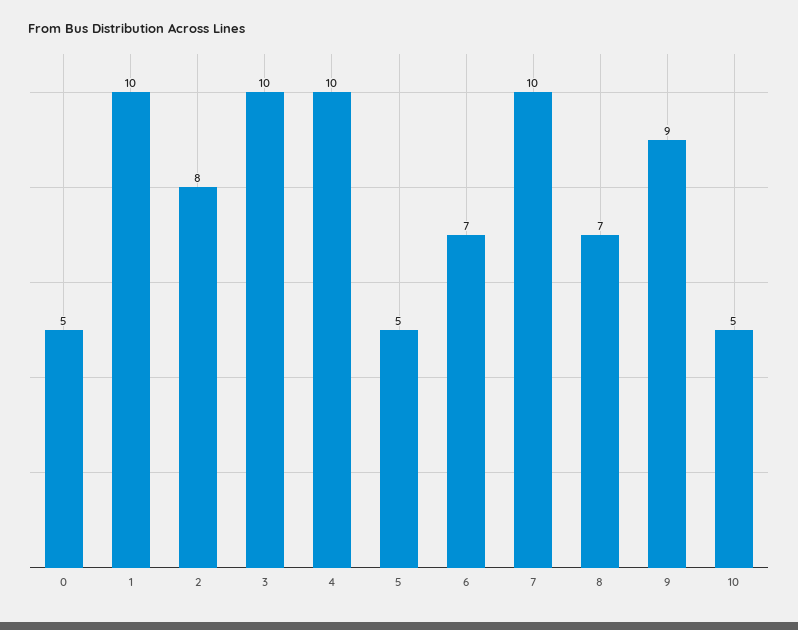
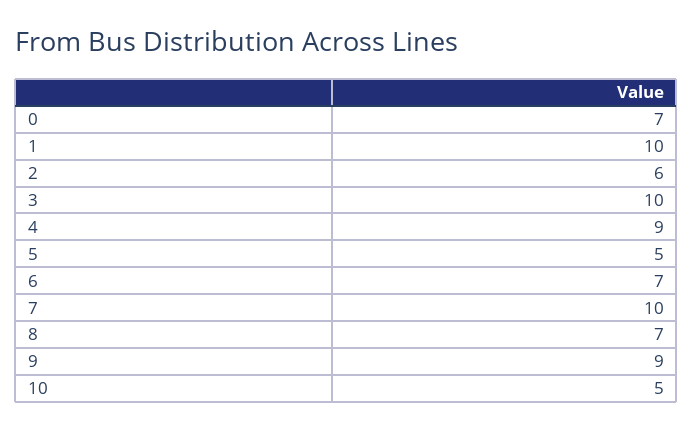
  {
-   "0": 5,
+   "0": 7,
    "1": 10,
-   "2": 8,
+   "2": 6,
    "3": 10,
-   "4": 10,
+   "4": 9,
    "5": 5,
    "6": 7,
    "7": 10,
    "8": 7,
    "9": 9,
    "10": 5
  }

